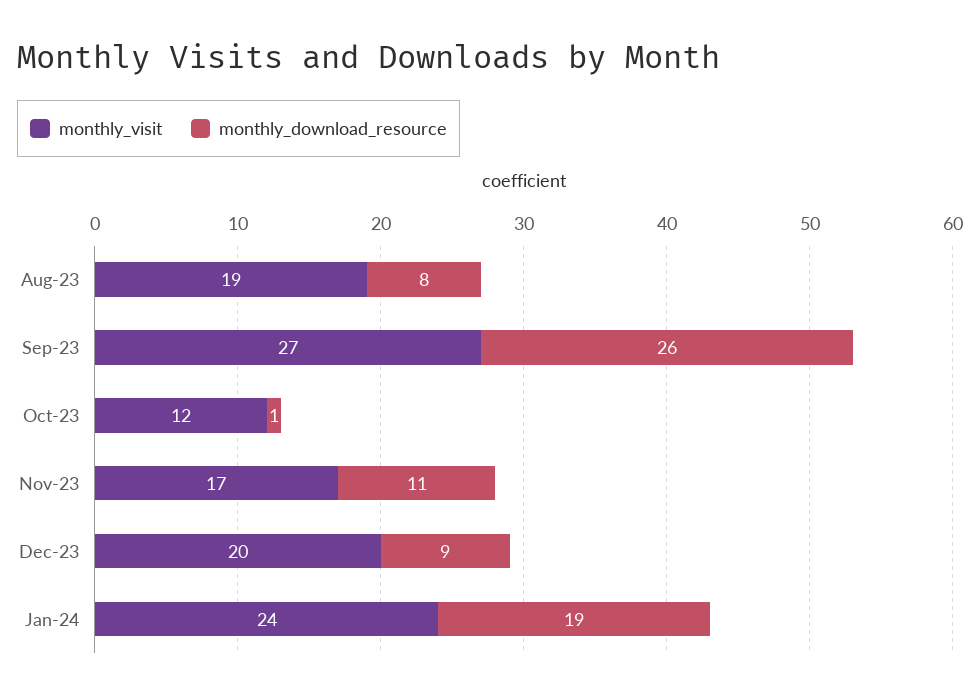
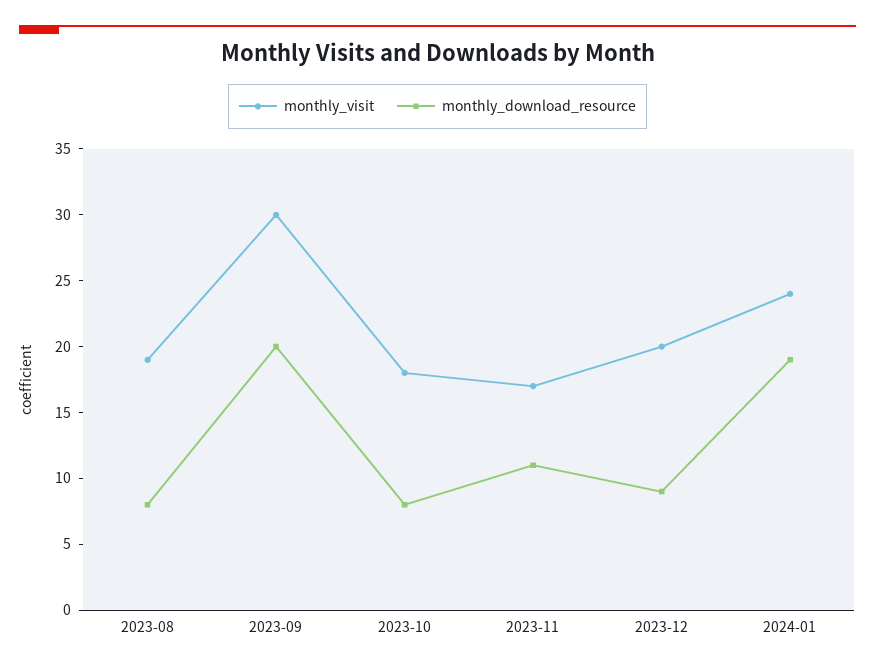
  {
    "monthly_visit": {
      "Aug-23": 19,
-     "Sep-23": 27,
+     "Sep-23": 30,
-     "Oct-23": 12,
+     "Oct-23": 18,
      "Nov-23": 17,
      "Dec-23": 20,
      "Jan-24": 24
    },
    "monthly_download_resource": {
      "Aug-23": 8,
-     "Sep-23": 26,
+     "Sep-23": 20,
-     "Oct-23": 1,
+     "Oct-23": 8,
      "Nov-23": 11,
      "Dec-23": 9,
      "Jan-24": 19
    }
  }

